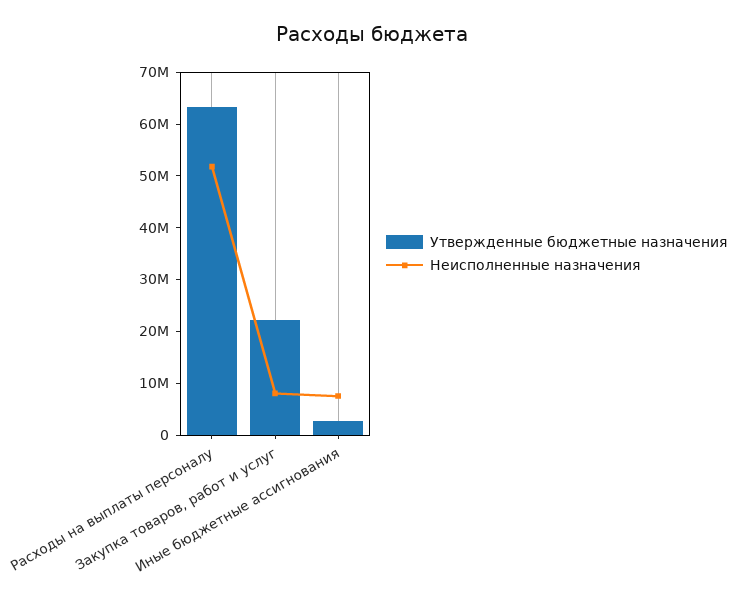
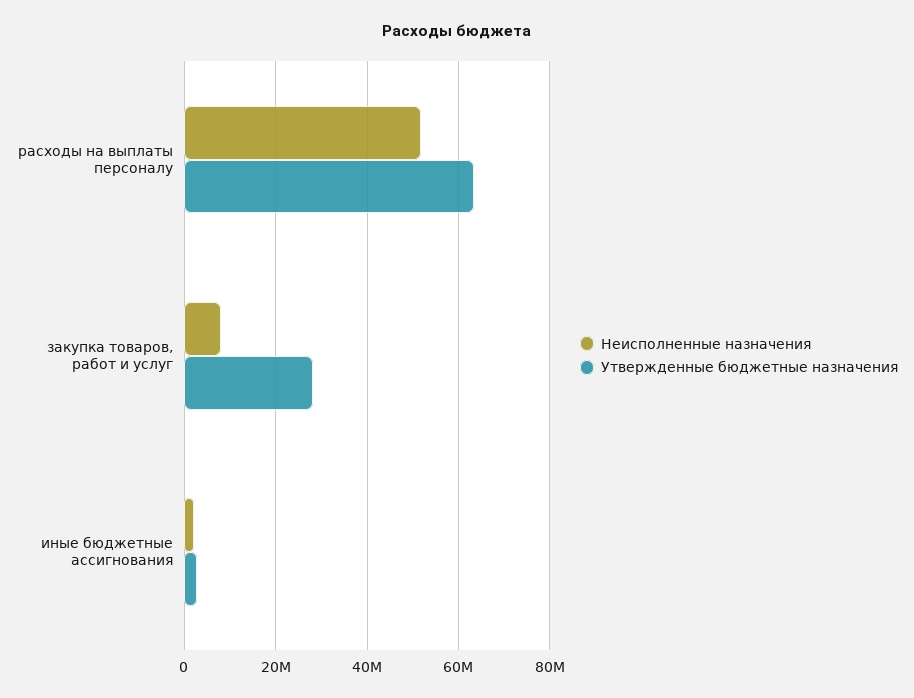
  {
    "Утвержденные бюджетные назначения": {
      "Расходы на выплаты персоналу": 64000000,
-     "Закупка товаров, работ и услуг": 22000000,
+     "Закупка товаров, работ и услуг": 28000000,
      "Иные бюджетные ассигнования": 2000000
    },
    "Неисполненные назначения": {
      "Расходы на выплаты персоналу": 52000000,
      "Закупка товаров, работ и услуг": 8000000,
-     "Иные бюджетные ассигнования": 8000000
+     "Иные бюджетные ассигнования": 2000000
    }
  }

